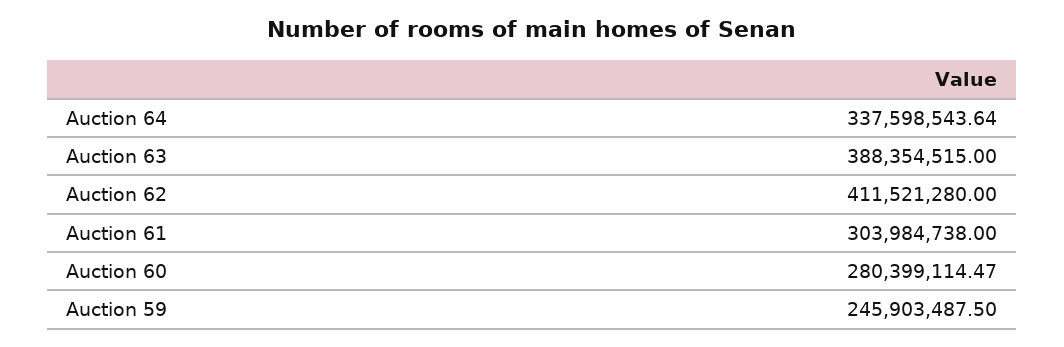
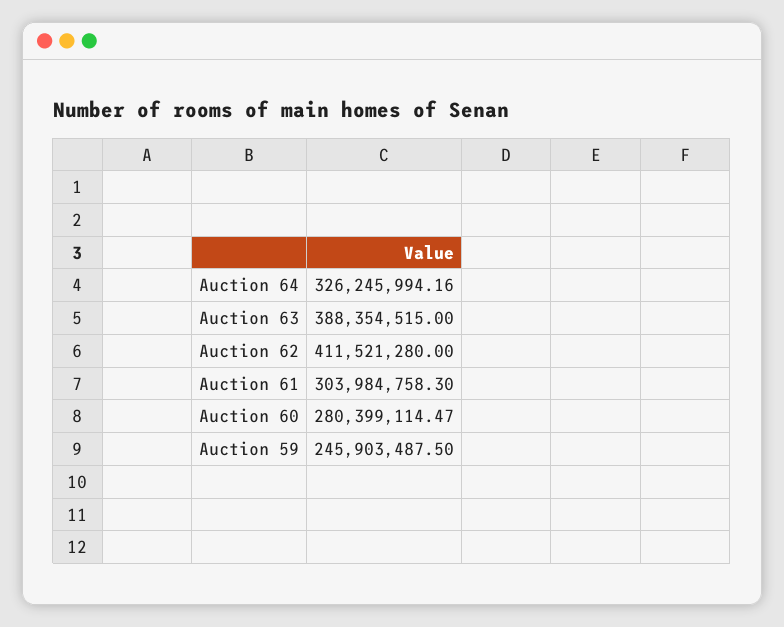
  {
-   "Auction 64": 337598543.64,
+   "Auction 64": 326245994.16,
    "Auction 63": 388354515,
    "Auction 62": 411521280,
-   "Auction 61": 303984738,
+   "Auction 61": 303984758.3,
    "Auction 60": 280399114.47,
    "Auction 59": 245903487.5
  }

